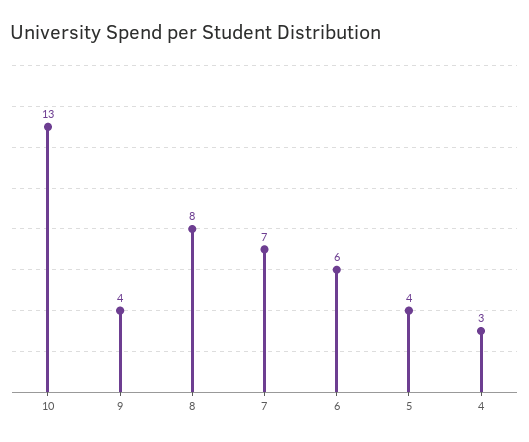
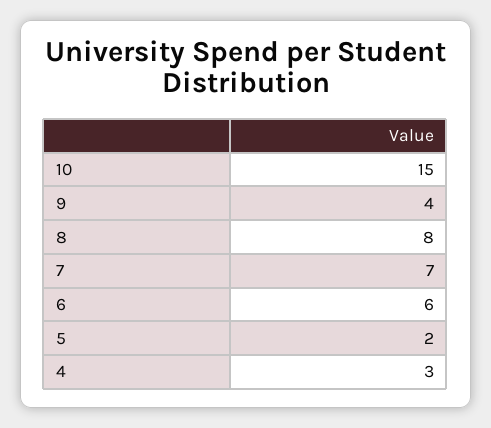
  {
-   "10": 13,
+   "10": 15,
    "9": 4,
    "8": 8,
    "7": 7,
    "6": 6,
-   "5": 4,
+   "5": 2,
    "4": 3
  }

